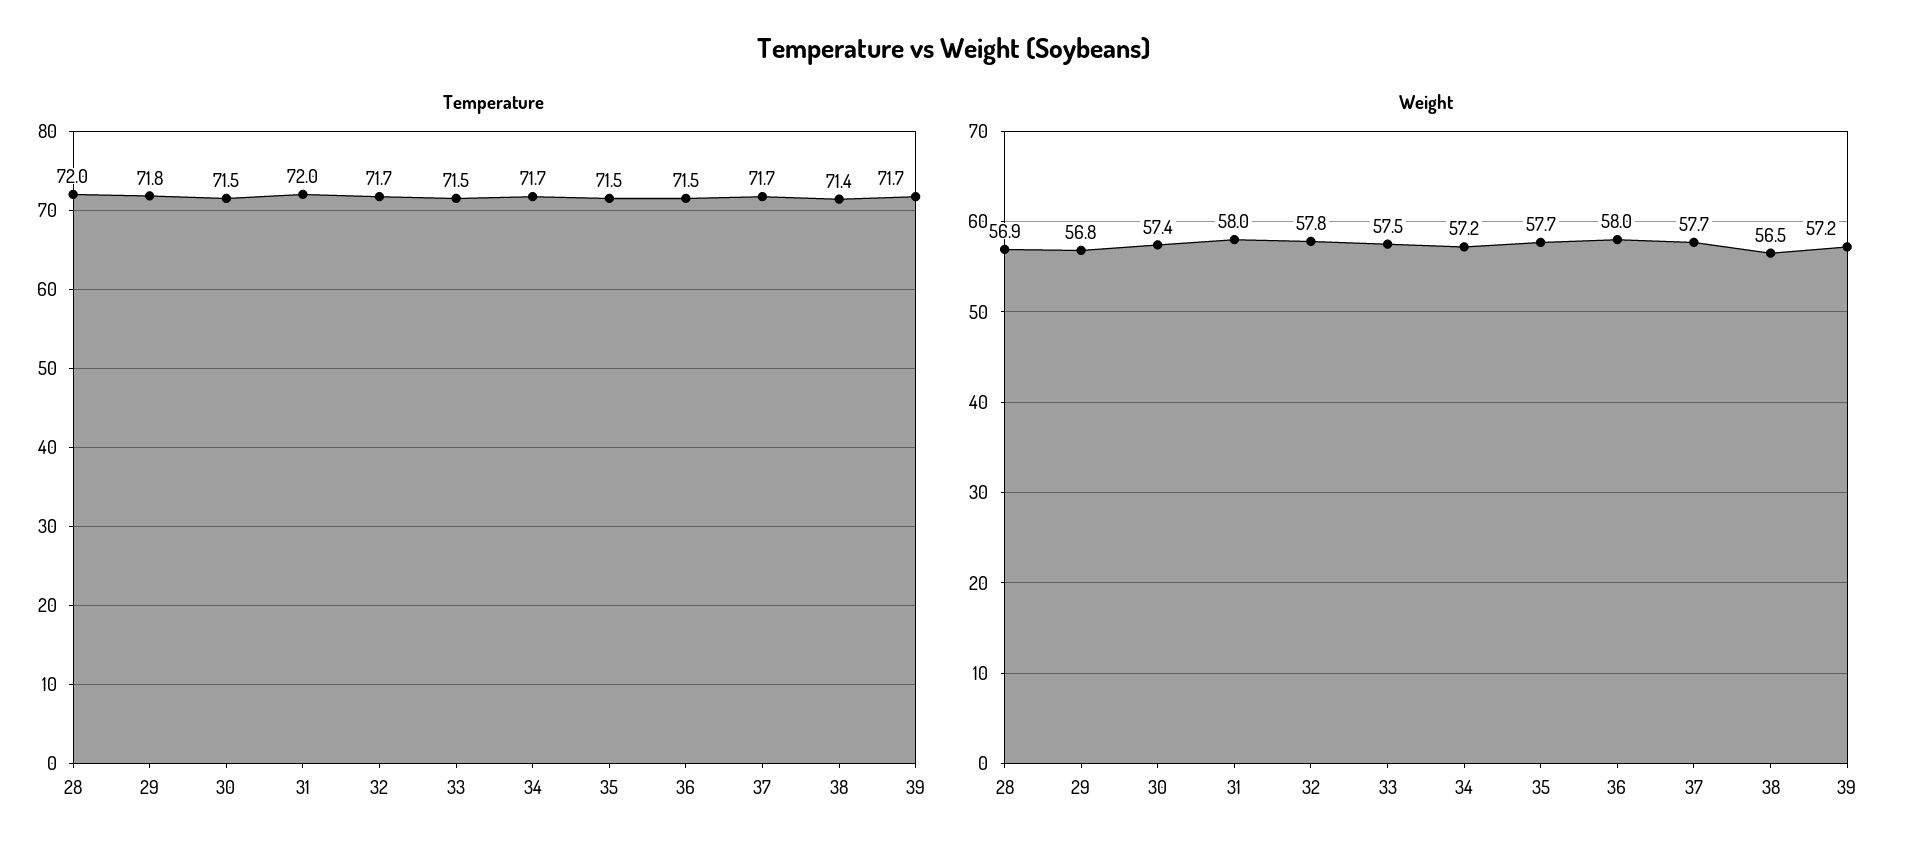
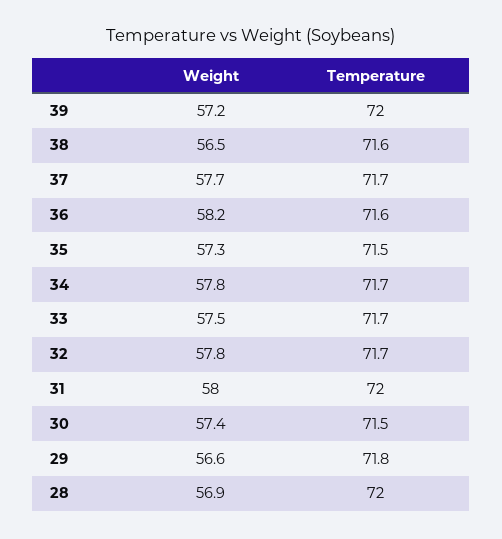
  {
    "Temperature": {
      "28": 72,
      "29": 71.8,
      "30": 71.5,
      "31": 72,
      "32": 71.7,
-     "33": 71.5,
+     "33": 71.7,
      "34": 71.7,
      "35": 71.5,
-     "36": 71.5,
+     "36": 71.6,
      "37": 71.7,
-     "38": 71.4,
+     "38": 71.6,
-     "39": 71.7
+     "39": 72
    },
    "Weight": {
      "28": 56.9,
-     "29": 56.8,
+     "29": 56.6,
      "30": 57.4,
      "31": 58,
      "32": 57.8,
      "33": 57.5,
-     "34": 57.2,
+     "34": 57.8,
-     "35": 57.7,
+     "35": 57.3,
-     "36": 58,
+     "36": 58.2,
      "37": 57.7,
      "38": 56.5,
      "39": 57.2
    }
  }

